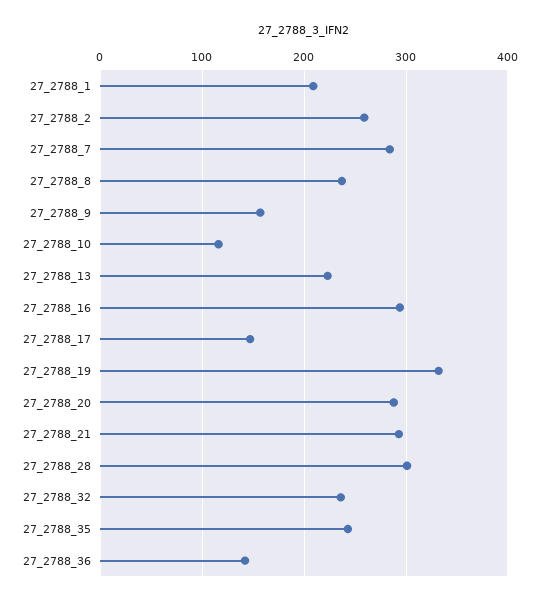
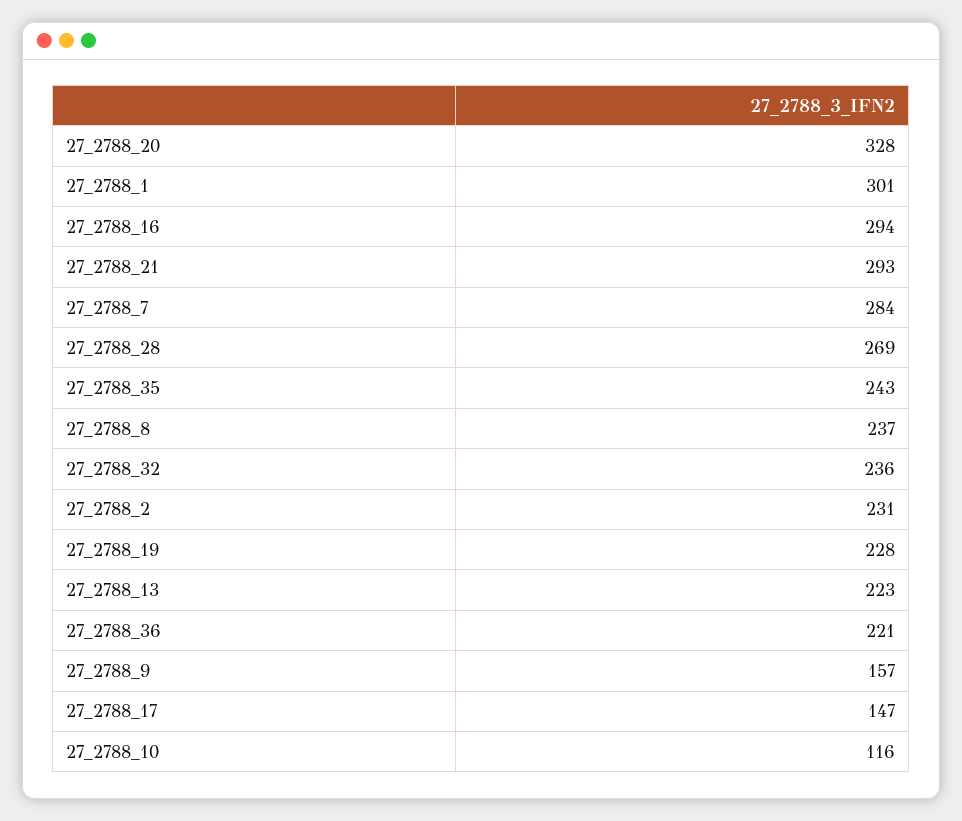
  {
-   "27_2788_1": 210,
+   "27_2788_1": 301,
-   "27_2788_2": 260,
+   "27_2788_2": 231,
    "27_2788_7": 284,
    "27_2788_8": 237,
    "27_2788_9": 157,
    "27_2788_10": 116,
    "27_2788_13": 223,
    "27_2788_16": 294,
    "27_2788_17": 147,
-   "27_2788_19": 330,
+   "27_2788_19": 228,
-   "27_2788_20": 290,
+   "27_2788_20": 328,
    "27_2788_21": 293,
-   "27_2788_28": 300,
+   "27_2788_28": 269,
    "27_2788_32": 236,
    "27_2788_35": 243,
-   "27_2788_36": 140
+   "27_2788_36": 221
  }

